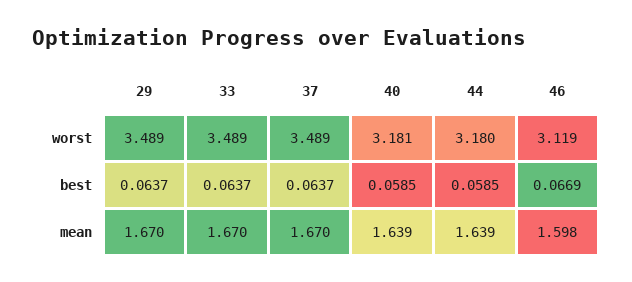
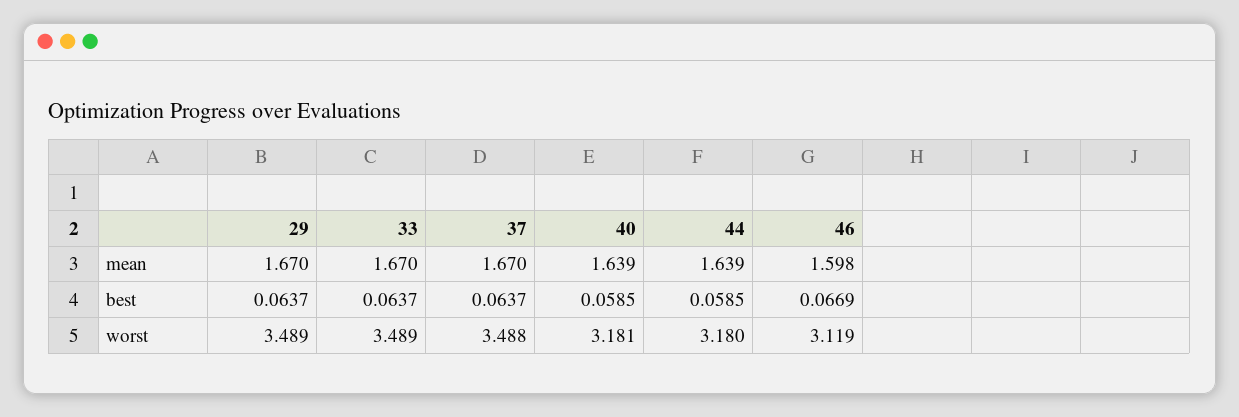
  {
    "29": {
      "worst": 3.489,
      "best": 0.0637,
      "mean": 1.67
    },
    "33": {
      "worst": 3.489,
      "best": 0.0637,
      "mean": 1.67
    },
    "37": {
-     "worst": 3.489,
+     "worst": 3.488,
      "best": 0.0637,
      "mean": 1.67
    },
    "40": {
      "worst": 3.181,
      "best": 0.0585,
      "mean": 1.639
    },
    "44": {
      "worst": 3.18,
      "best": 0.0585,
      "mean": 1.639
    },
    "46": {
      "worst": 3.119,
      "best": 0.0669,
      "mean": 1.598
    }
  }

